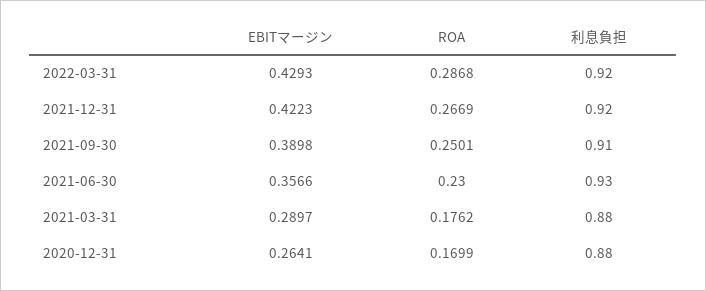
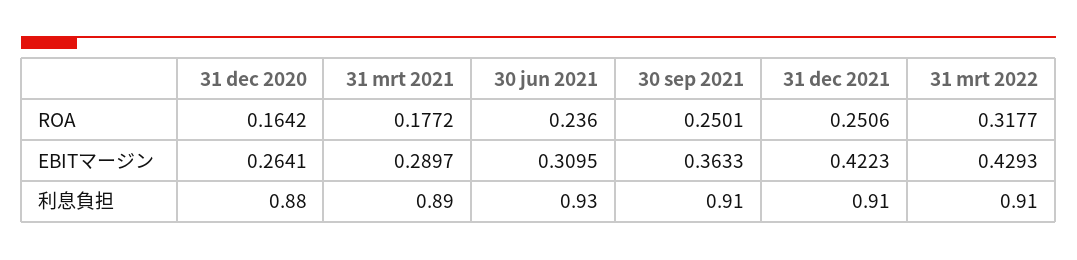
  {
    "EBITマージン": {
      "2022-03-31": 0.4293,
      "2021-12-31": 0.4223,
-     "2021-09-30": 0.3898,
+     "2021-09-30": 0.3633,
-     "2021-06-30": 0.3566,
+     "2021-06-30": 0.3095,
      "2021-03-31": 0.2897,
      "2020-12-31": 0.2641
    },
    "ROA": {
-     "2022-03-31": 0.2868,
+     "2022-03-31": 0.3177,
-     "2021-12-31": 0.2669,
+     "2021-12-31": 0.2506,
      "2021-09-30": 0.2501,
-     "2021-06-30": 0.23,
+     "2021-06-30": 0.236,
-     "2021-03-31": 0.1762,
+     "2021-03-31": 0.1772,
-     "2020-12-31": 0.1699
+     "2020-12-31": 0.1642
    },
    "利息負担": {
-     "2022-03-31": 0.92,
+     "2022-03-31": 0.91,
-     "2021-12-31": 0.92,
+     "2021-12-31": 0.91,
      "2021-09-30": 0.91,
      "2021-06-30": 0.93,
-     "2021-03-31": 0.88,
+     "2021-03-31": 0.89,
      "2020-12-31": 0.88
    }
  }

